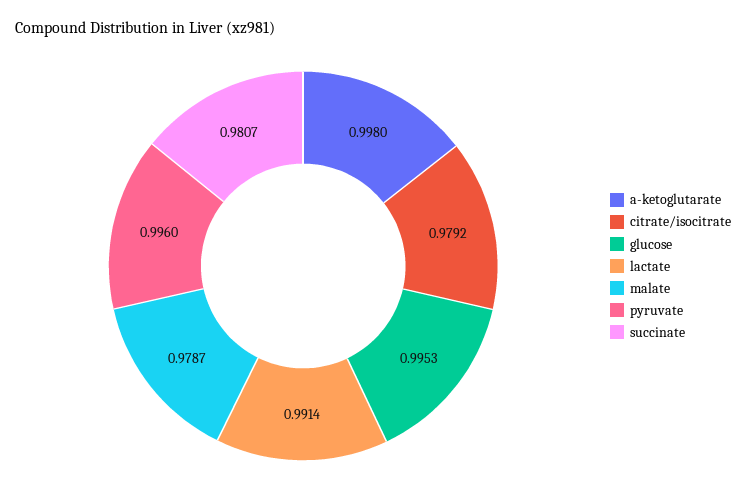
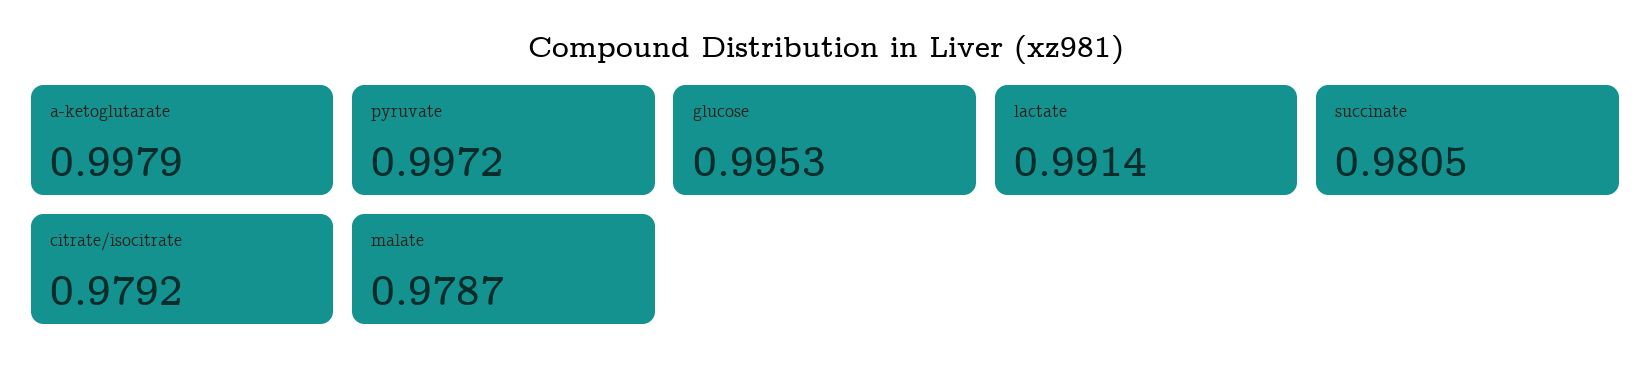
  {
-   "a-ketoglutarate": 0.998,
+   "a-ketoglutarate": 0.9979,
    "citrate/isocitrate": 0.9792,
    "glucose": 0.9953,
    "lactate": 0.9914,
    "malate": 0.9787,
-   "pyruvate": 0.996,
+   "pyruvate": 0.9972,
-   "succinate": 0.9807
+   "succinate": 0.9805
  }

